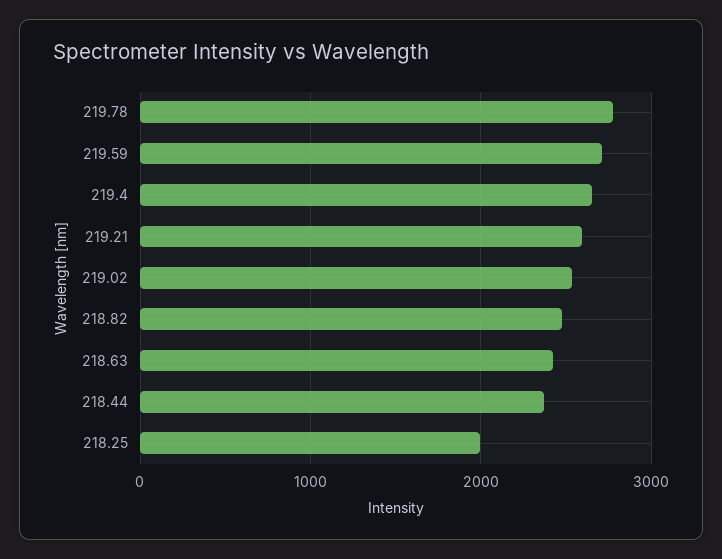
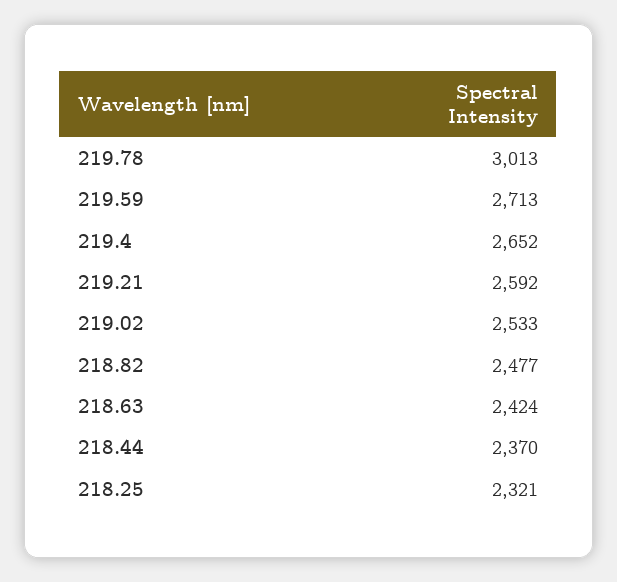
  {
-   "219.78": 2800,
+   "219.78": 3013,
    "219.59": 2713,
    "219.4": 2652,
    "219.21": 2592,
    "219.02": 2533,
    "218.82": 2477,
    "218.63": 2424,
    "218.44": 2370,
-   "218.25": 2000
+   "218.25": 2321
  }

